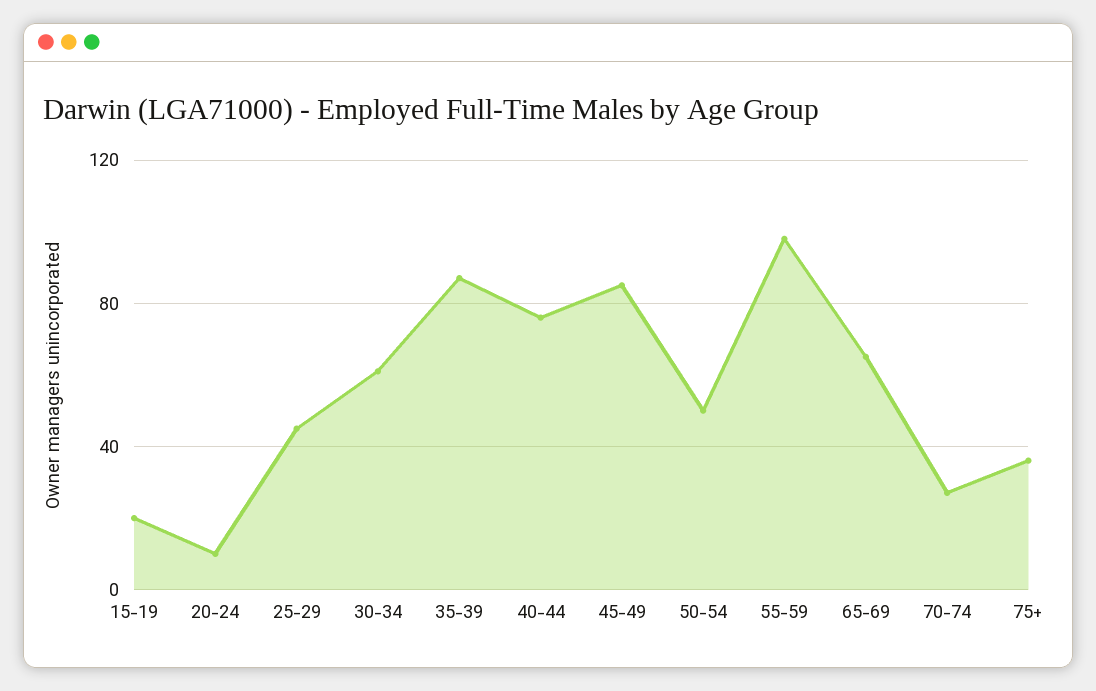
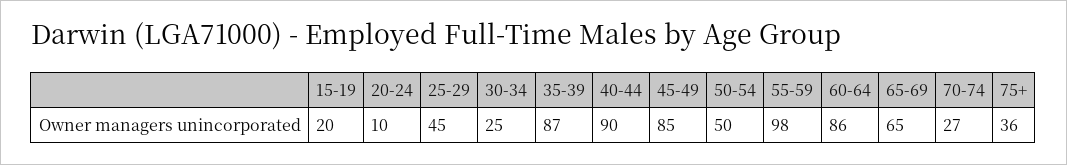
  {
    "15-19": 20,
    "20-24": 10,
    "25-29": 45,
-   "30-34": 60,
+   "30-34": 25,
    "35-39": 87,
-   "40-44": 75,
+   "40-44": 90,
    "45-49": 85,
    "50-54": 50,
    "55-59": 98,
    "65-69": 65,
    "70-74": 27,
-   "75+": 36
+   "75+": 36,
+   "60-64": 86
  }

